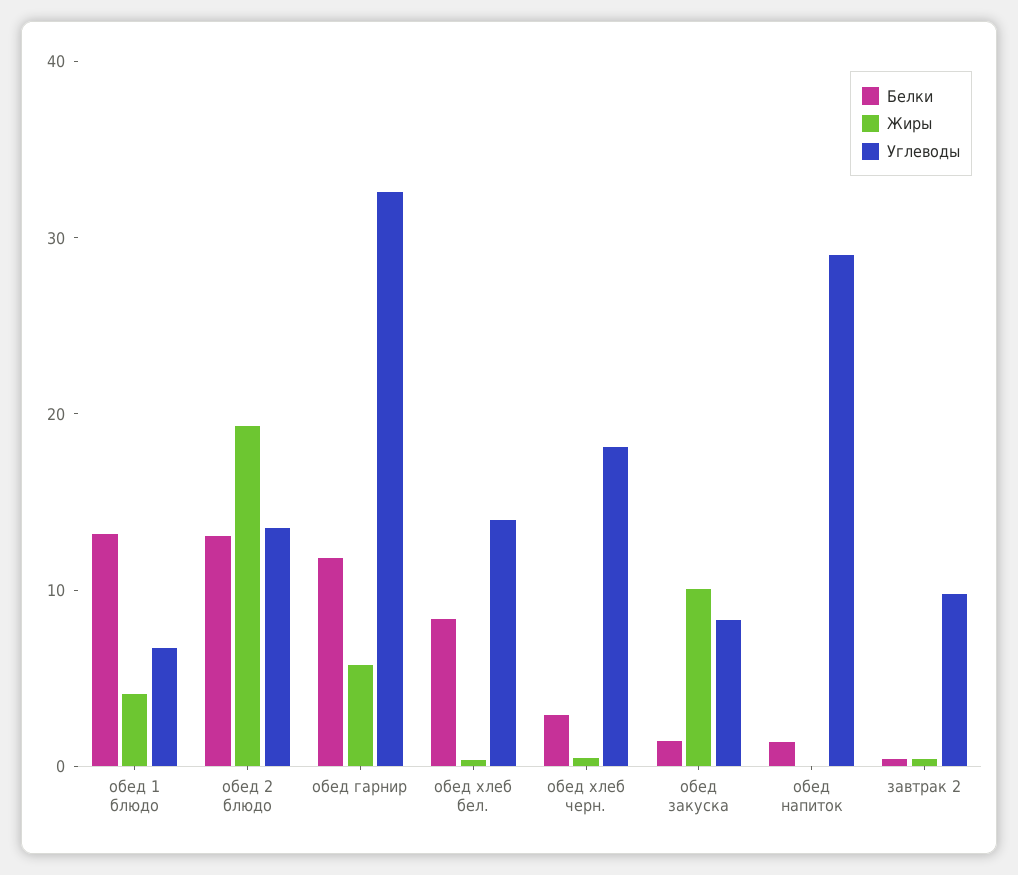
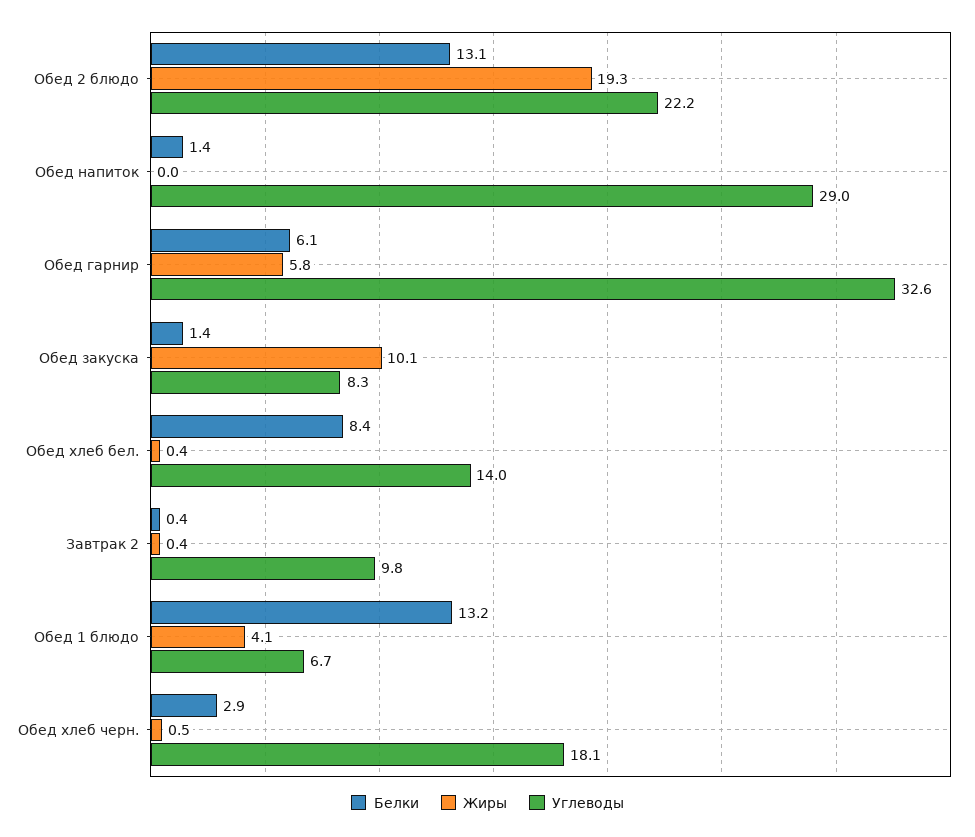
  {
    "Белки": {
      "обед 1 блюдо": 13.2,
      "обед 2 блюдо": 13.1,
-     "обед гарнир": 12,
+     "обед гарнир": 6.1,
      "обед хлеб бел.": 8.4,
      "обед хлеб черн.": 2.9,
      "обед закуска": 1.4,
      "обед напиток": 1.4,
      "завтрак 2": 0.4
    },
    "Жиры": {
      "обед 1 блюдо": 4.1,
      "обед 2 блюдо": 19.3,
      "обед гарнир": 5.8,
      "обед хлеб бел.": 0.4,
      "обед хлеб черн.": 0.5,
      "обед закуска": 10.1,
      "обед напиток": 0,
      "завтрак 2": 0.4
    },
    "Углеводы": {
      "обед 1 блюдо": 6.7,
-     "обед 2 блюдо": 14,
+     "обед 2 блюдо": 22.2,
      "обед гарнир": 32.6,
      "обед хлеб бел.": 14,
      "обед хлеб черн.": 18.1,
      "обед закуска": 8.3,
      "обед напиток": 29,
      "завтрак 2": 9.8
    }
  }

